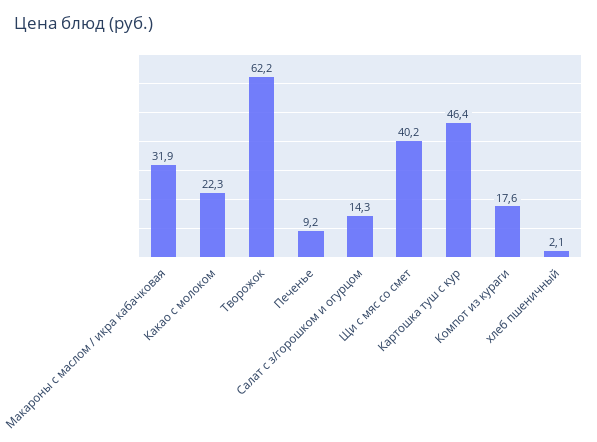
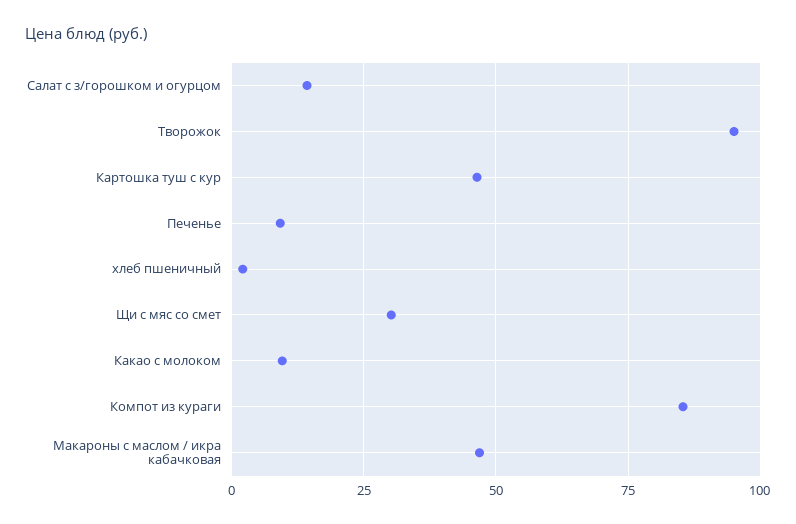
  {
-   "Макароны с маслом / икра кабачковая": 31.9,
+   "Макароны с маслом / икра кабачковая": 47.5,
-   "Какао с молоком": 22.3,
+   "Какао с молоком": 10,
-   "Творожок": 62.2,
+   "Творожок": 95,
    "Печенье": 9.2,
    "Салат с з/горошком и огурцом": 14.3,
-   "Щи с мяс со смет": 40.2,
+   "Щи с мяс со смет": 30,
    "Картошка туш с кур": 46.4,
-   "Компот из кураги": 17.6,
+   "Компот из кураги": 85,
    "хлеб пшеничный": 2.1
  }

